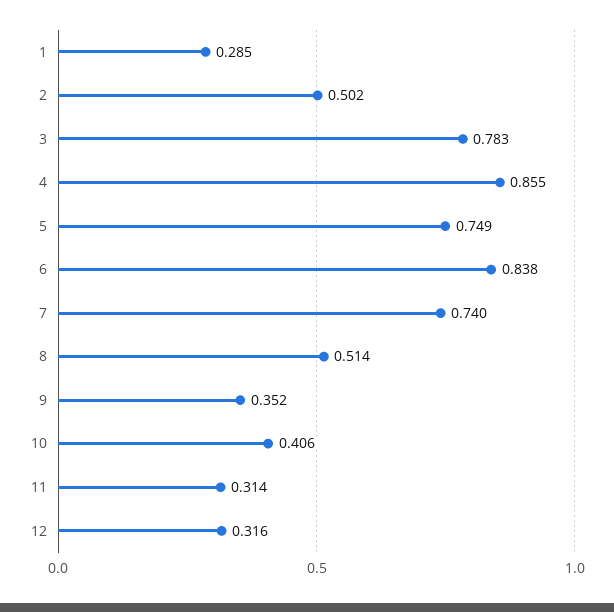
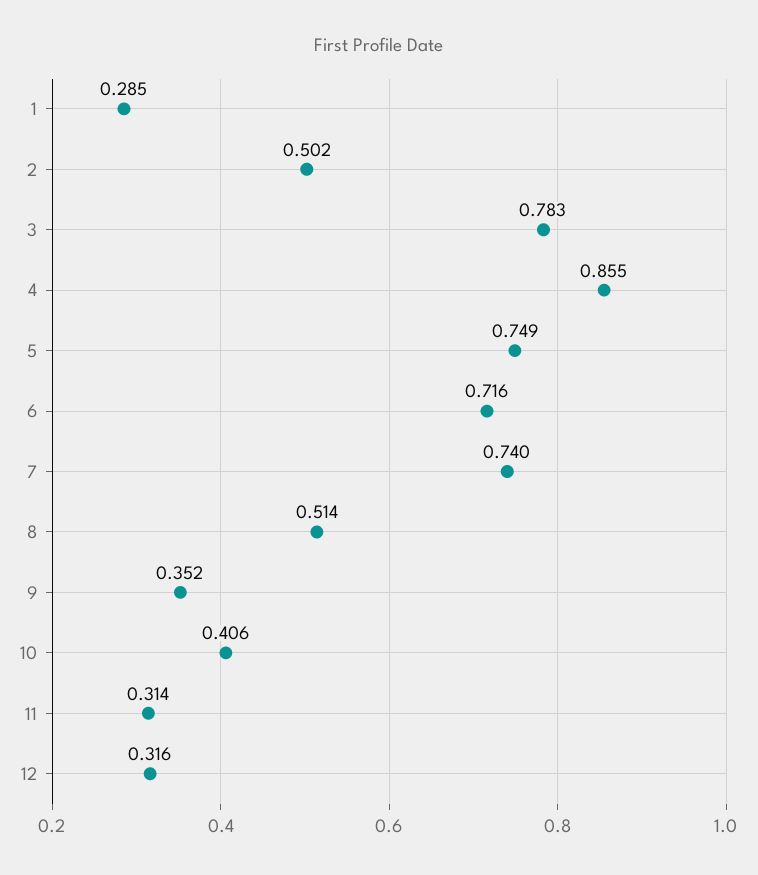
  {
    "1": 0.285,
    "2": 0.502,
    "3": 0.783,
    "4": 0.855,
    "5": 0.749,
-   "6": 0.838,
+   "6": 0.716,
    "7": 0.74,
    "8": 0.514,
    "9": 0.352,
    "10": 0.406,
    "11": 0.314,
    "12": 0.316
  }

